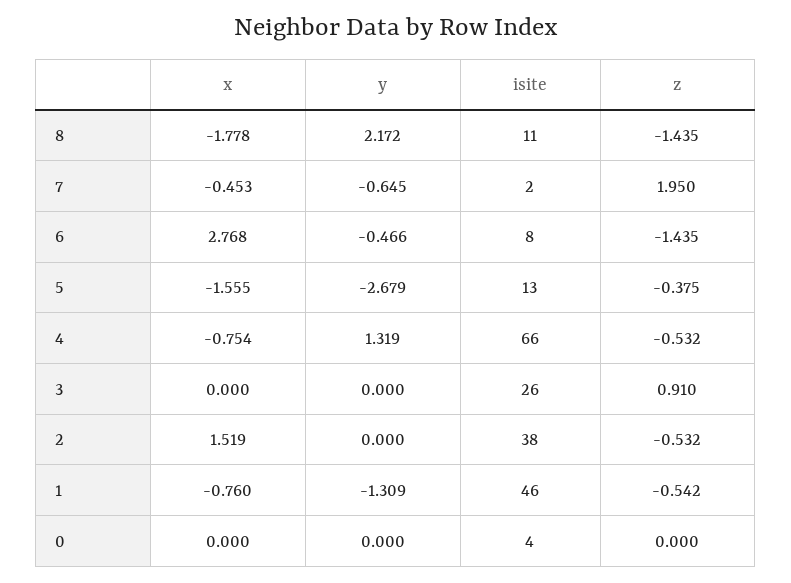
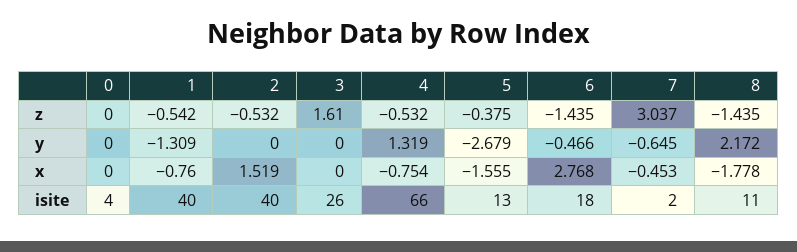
  {
    "x": {
      "8": -1.778,
      "7": -0.453,
      "6": 2.768,
      "5": -1.555,
      "4": -0.754,
      "3": 0,
      "2": 1.519,
      "1": -0.76,
      "0": 0
    },
    "y": {
      "8": 2.172,
      "7": -0.645,
      "6": -0.466,
      "5": -2.679,
      "4": 1.319,
      "3": 0,
      "2": 0,
      "1": -1.309,
      "0": 0
    },
    "isite": {
      "8": 11,
      "7": 2,
-     "6": 8,
+     "6": 18,
      "5": 13,
      "4": 66,
      "3": 26,
-     "2": 38,
+     "2": 40,
-     "1": 46,
+     "1": 40,
      "0": 4
    },
    "z": {
      "8": -1.435,
-     "7": 1.95,
+     "7": 3.037,
      "6": -1.435,
      "5": -0.375,
      "4": -0.532,
-     "3": 0.91,
+     "3": 1.61,
      "2": -0.532,
      "1": -0.542,
      "0": 0
    }
  }

